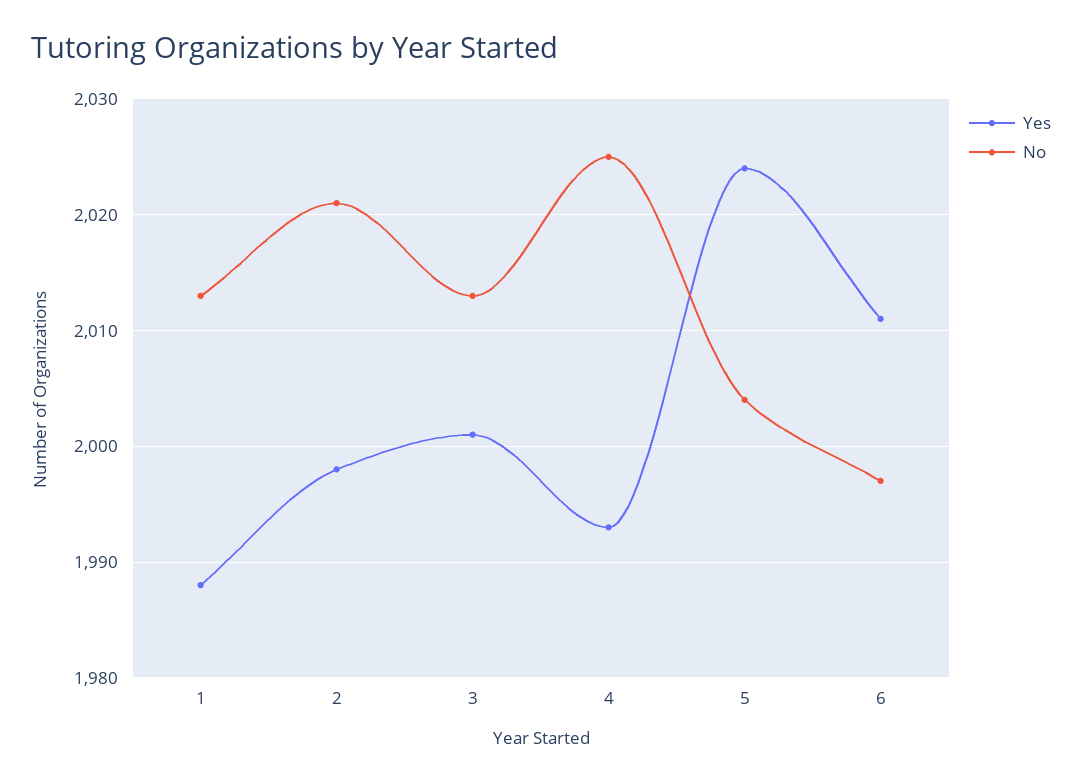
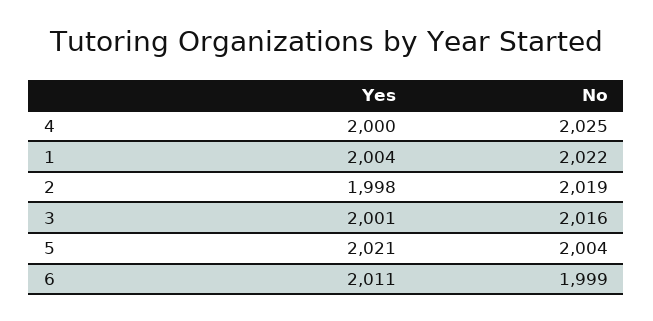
  {
    "Yes": {
-     "1": 1988,
+     "1": 2004,
      "2": 1998,
      "3": 2001,
-     "4": 1993,
+     "4": 2000,
-     "5": 2024,
+     "5": 2021,
      "6": 2011
    },
    "No": {
-     "1": 2013,
+     "1": 2022,
-     "2": 2021,
+     "2": 2019,
-     "3": 2013,
+     "3": 2016,
      "4": 2025,
      "5": 2004,
-     "6": 1997
+     "6": 1999
    }
  }

